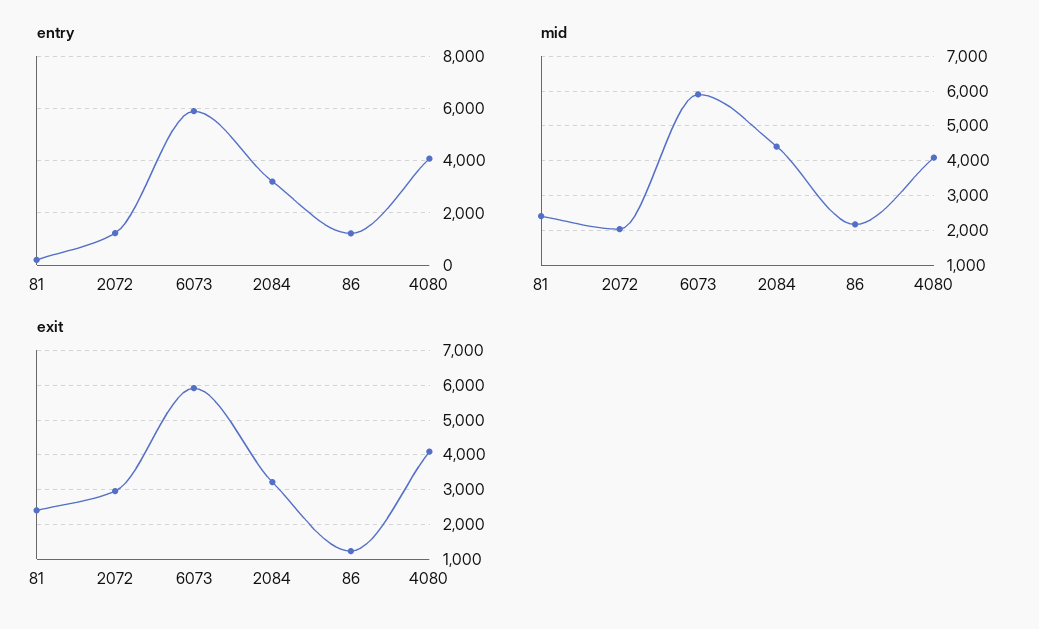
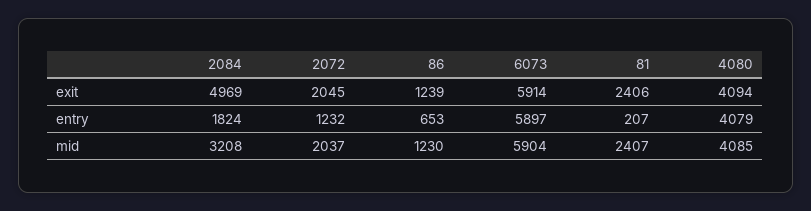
  {
    "entry": {
      "81": 207,
      "2072": 1232,
      "6073": 5897,
-     "2084": 3250,
+     "2084": 1824,
-     "86": 1250,
+     "86": 653,
      "4080": 4079
    },
    "mid": {
      "81": 2407,
      "2072": 2037,
      "6073": 5904,
-     "2084": 4400,
+     "2084": 3208,
-     "86": 2200,
+     "86": 1230,
      "4080": 4085
    },
    "exit": {
      "81": 2406,
-     "2072": 3000,
+     "2072": 2045,
      "6073": 5914,
-     "2084": 3200,
+     "2084": 4969,
      "86": 1239,
      "4080": 4094
    }
  }

